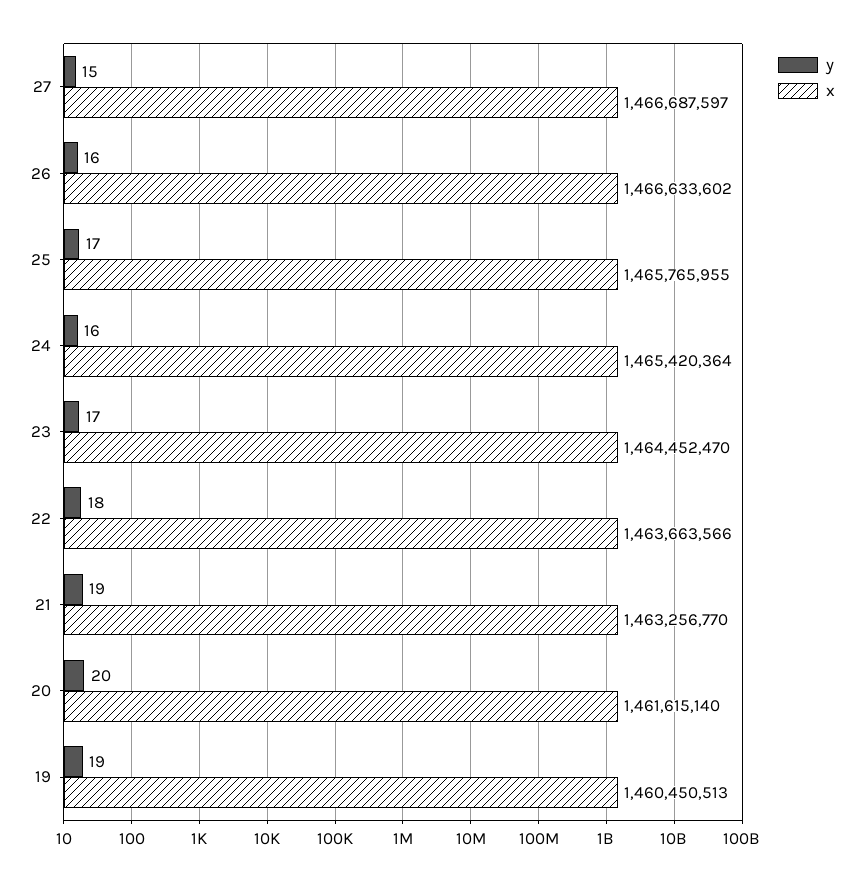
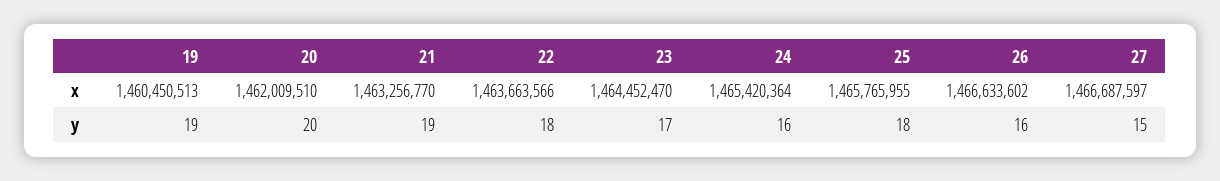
  {
    "y": {
      "27": 15,
      "26": 16,
-     "25": 17,
+     "25": 18,
      "24": 16,
      "23": 17,
      "22": 18,
      "21": 19,
      "20": 20,
      "19": 19
    },
    "x": {
      "27": 1466687597,
      "26": 1466633602,
      "25": 1465765955,
      "24": 1465420364,
      "23": 1464452470,
      "22": 1463663566,
      "21": 1463256770,
-     "20": 1461615140,
+     "20": 1462009510,
      "19": 1460450513
    }
  }

